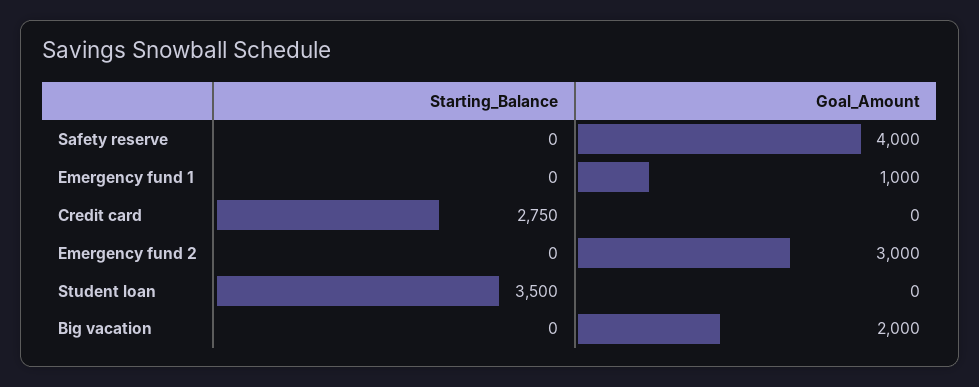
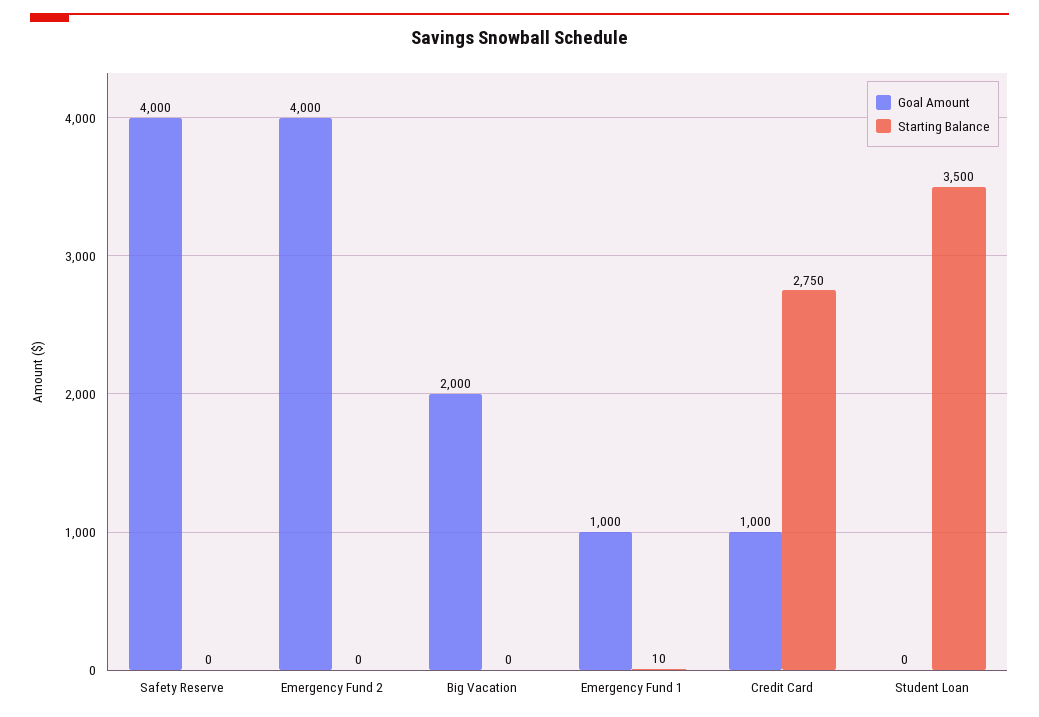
  {
    "Starting_Balance": {
      "Safety reserve": 0,
-     "Emergency fund 1": 0,
+     "Emergency fund 1": 10,
      "Credit card": 2750,
      "Emergency fund 2": 0,
      "Student loan": 3500,
      "Big vacation": 0
    },
    "Goal_Amount": {
      "Safety reserve": 4000,
      "Emergency fund 1": 1000,
-     "Credit card": 0,
+     "Credit card": 1000,
-     "Emergency fund 2": 3000,
+     "Emergency fund 2": 4000,
      "Student loan": 0,
      "Big vacation": 2000
    }
  }

